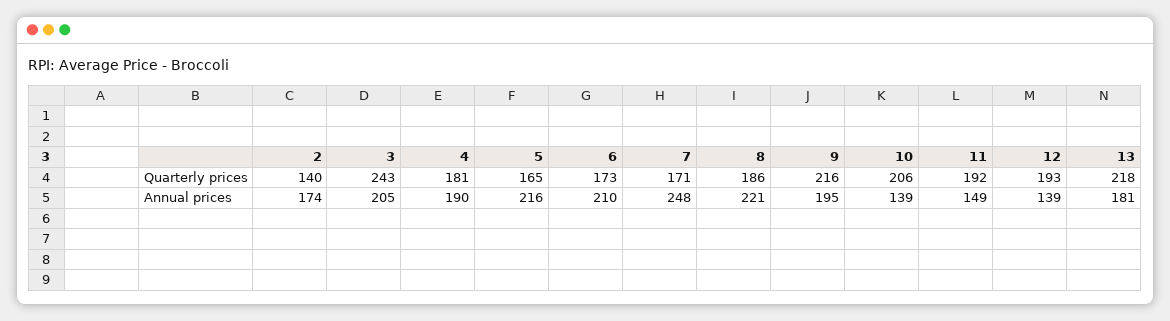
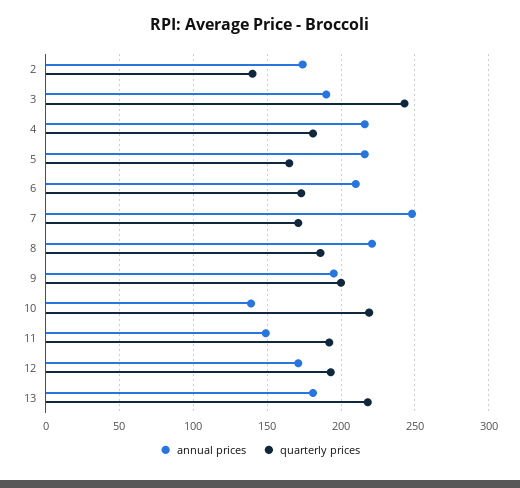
  {
    "Quarterly prices": {
      "2": 140,
      "3": 243,
      "4": 181,
      "5": 165,
      "6": 173,
      "7": 171,
      "8": 186,
-     "9": 216,
+     "9": 200,
-     "10": 206,
+     "10": 220,
      "11": 192,
      "12": 193,
      "13": 218
    },
    "Annual prices": {
      "2": 174,
-     "3": 205,
+     "3": 190,
-     "4": 190,
+     "4": 215,
      "5": 216,
      "6": 210,
      "7": 248,
      "8": 221,
      "9": 195,
      "10": 139,
      "11": 149,
-     "12": 139,
+     "12": 170,
      "13": 181
    }
  }

